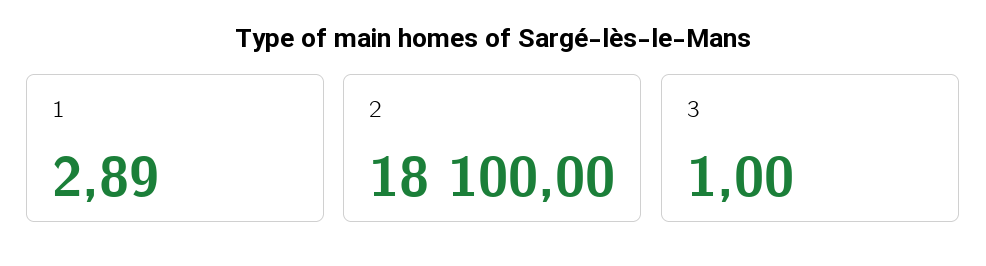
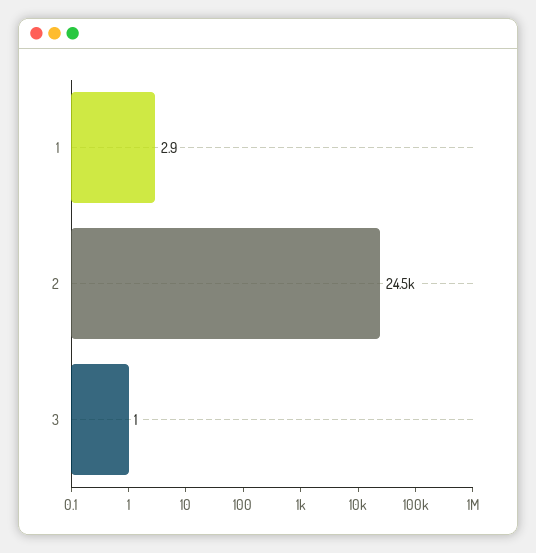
  {
    "1": 2.89,
-   "2": 18100,
+   "2": 24500,
    "3": 1
  }

